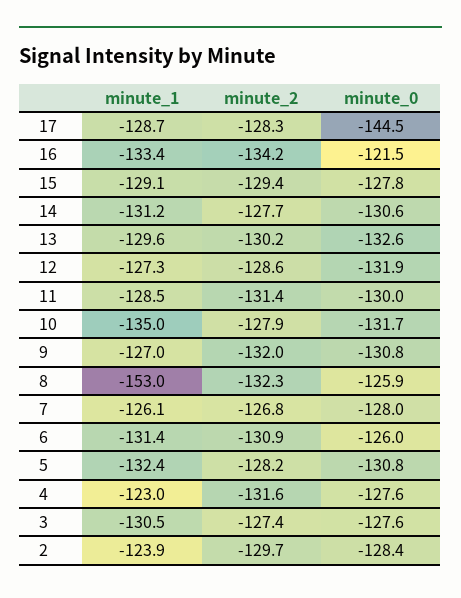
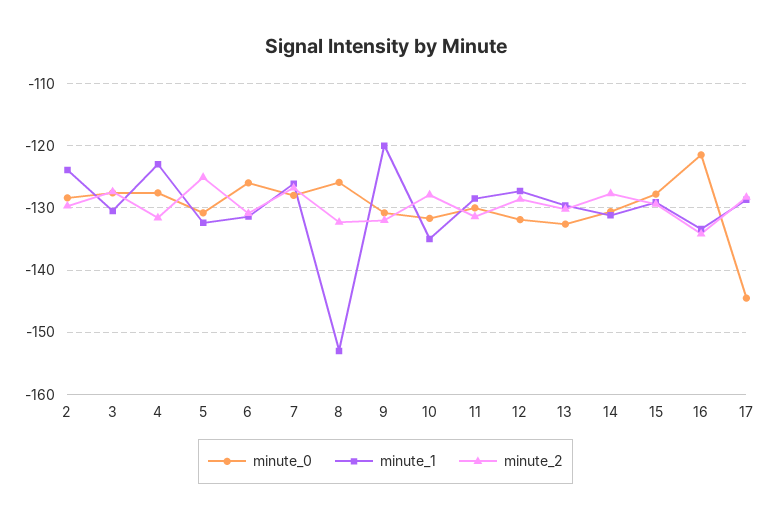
  {
    "minute_1": {
      "17": -128.7,
      "16": -133.4,
      "15": -129.1,
      "14": -131.2,
      "13": -129.6,
      "12": -127.3,
      "11": -128.5,
      "10": -135,
-     "9": -127,
+     "9": -120,
      "8": -153,
      "7": -126.1,
      "6": -131.4,
      "5": -132.4,
      "4": -123,
      "3": -130.5,
      "2": -123.9
    },
    "minute_2": {
      "17": -128.3,
      "16": -134.2,
      "15": -129.4,
      "14": -127.7,
      "13": -130.2,
      "12": -128.6,
      "11": -131.4,
      "10": -127.9,
      "9": -132,
      "8": -132.3,
      "7": -126.8,
      "6": -130.9,
-     "5": -128.2,
+     "5": -125,
      "4": -131.6,
      "3": -127.4,
      "2": -129.7
    },
    "minute_0": {
      "17": -144.5,
      "16": -121.5,
      "15": -127.8,
      "14": -130.6,
      "13": -132.6,
      "12": -131.9,
      "11": -130,
      "10": -131.7,
      "9": -130.8,
      "8": -125.9,
      "7": -128,
      "6": -126,
      "5": -130.8,
      "4": -127.6,
      "3": -127.6,
      "2": -128.4
    }
  }

